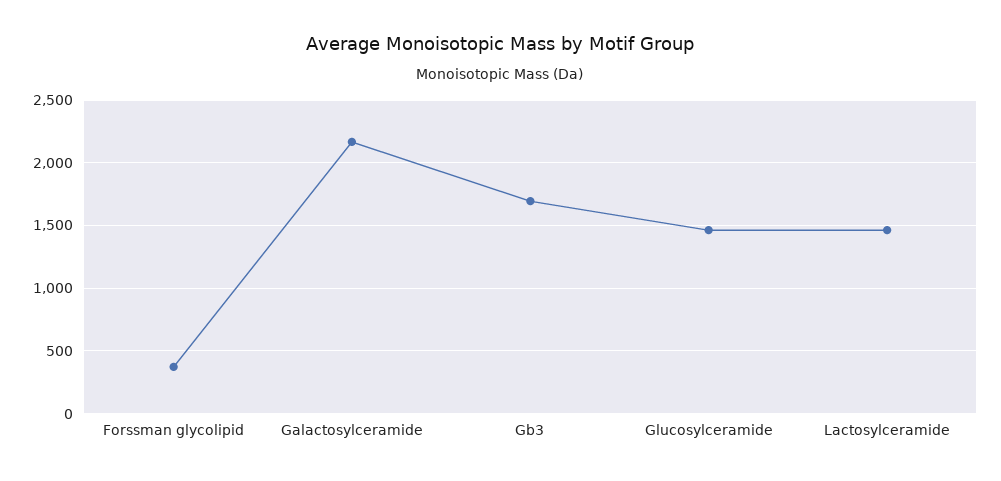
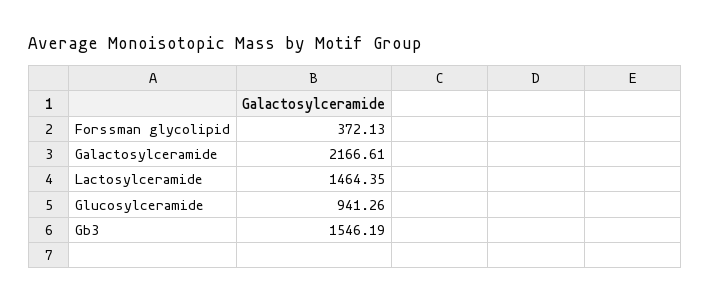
  {
    "Forssman glycolipid": 372.13,
    "Galactosylceramide": 2166.61,
-   "Gb3": 1700,
+   "Gb3": 1546.19,
-   "Glucosylceramide": 1450,
+   "Glucosylceramide": 941.26,
    "Lactosylceramide": 1464.35
  }

